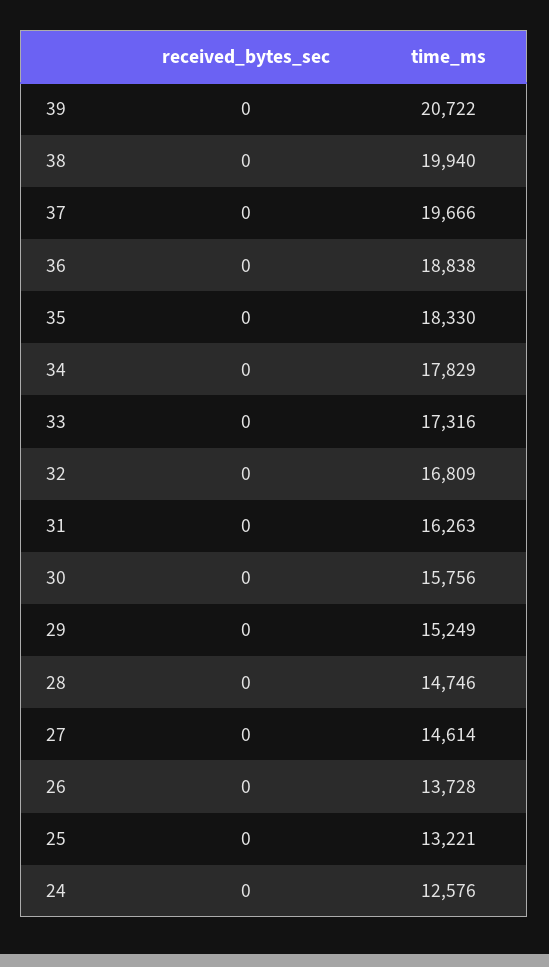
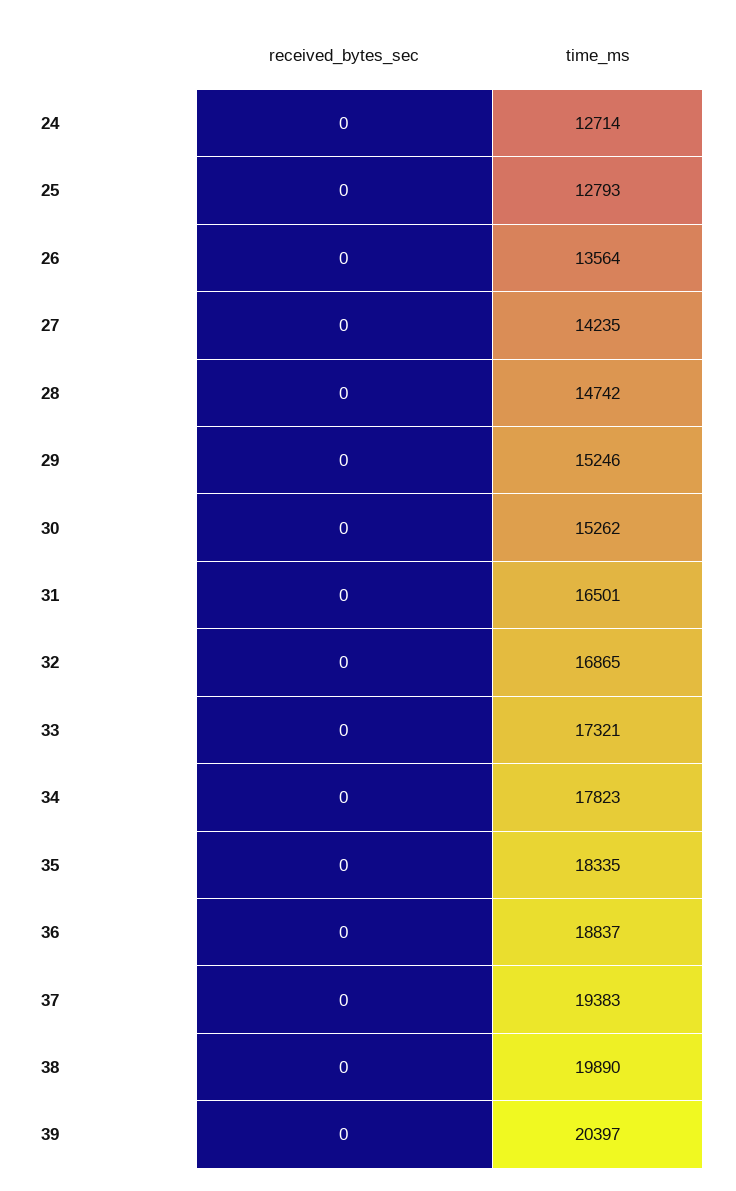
  {
    "received_bytes_sec": {
      "39": 0,
      "38": 0,
      "37": 0,
      "36": 0,
      "35": 0,
      "34": 0,
      "33": 0,
      "32": 0,
      "31": 0,
      "30": 0,
      "29": 0,
      "28": 0,
      "27": 0,
      "26": 0,
      "25": 0,
      "24": 0
    },
    "time_ms": {
-     "39": 20722,
+     "39": 20397,
-     "38": 19940,
+     "38": 19890,
-     "37": 19666,
+     "37": 19383,
-     "36": 18838,
+     "36": 18837,
-     "35": 18330,
+     "35": 18335,
-     "34": 17829,
+     "34": 17823,
-     "33": 17316,
+     "33": 17321,
-     "32": 16809,
+     "32": 16865,
-     "31": 16263,
+     "31": 16501,
-     "30": 15756,
+     "30": 15262,
-     "29": 15249,
+     "29": 15246,
-     "28": 14746,
+     "28": 14742,
-     "27": 14614,
+     "27": 14235,
-     "26": 13728,
+     "26": 13564,
-     "25": 13221,
+     "25": 12793,
-     "24": 12576
+     "24": 12714
    }
  }

